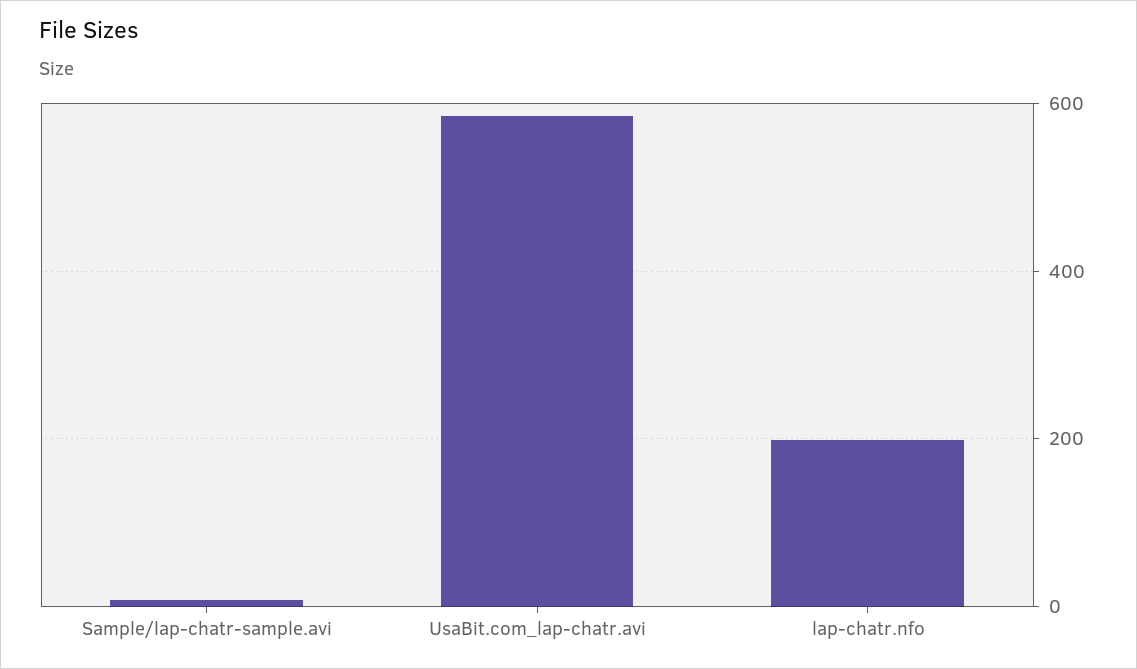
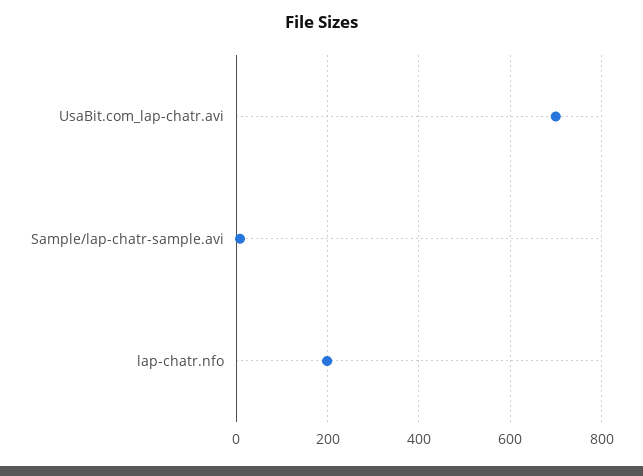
  {
    "Sample/lap-chatr-sample.avi": 0,
-   "UsaBit.com_lap-chatr.avi": 580,
+   "UsaBit.com_lap-chatr.avi": 700,
    "lap-chatr.nfo": 200
  }

